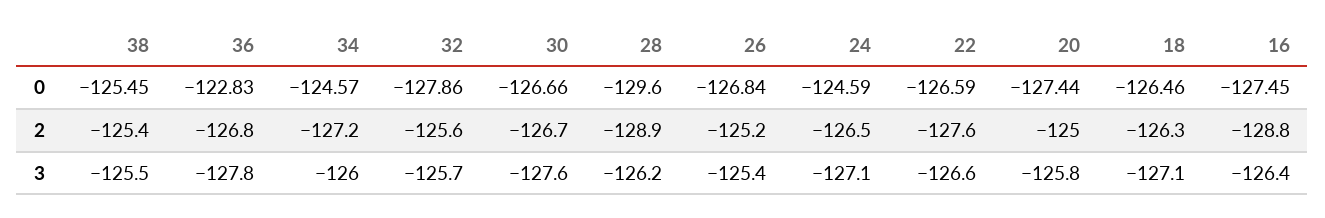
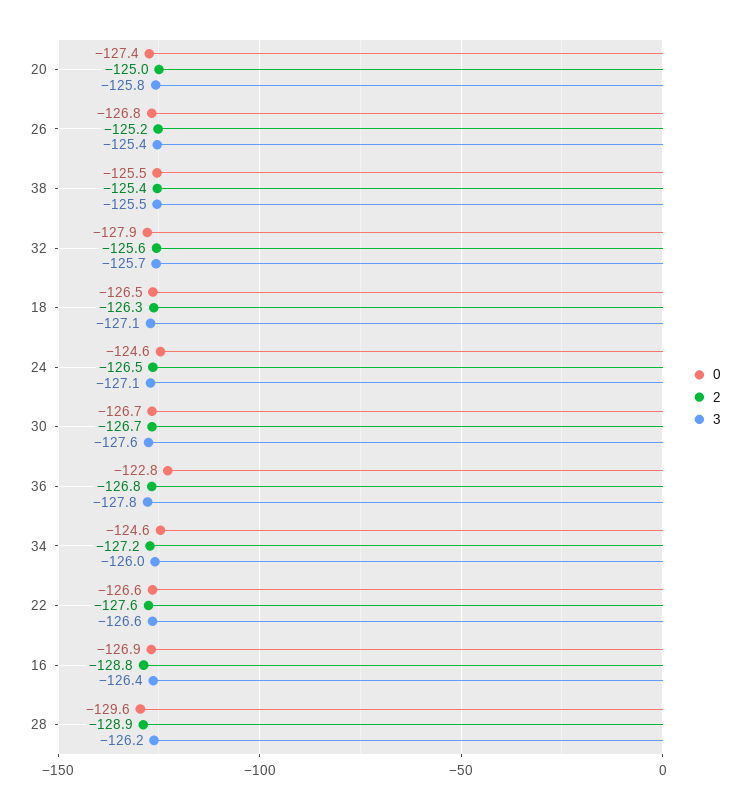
  {
    "0": {
      "38": -125.45,
      "36": -122.83,
      "34": -124.57,
      "32": -127.86,
      "30": -126.66,
      "28": -129.6,
      "26": -126.84,
      "24": -124.59,
      "22": -126.59,
      "20": -127.44,
      "18": -126.46,
-     "16": -127.45
+     "16": -126.9
    },
    "2": {
      "38": -125.4,
      "36": -126.8,
      "34": -127.2,
      "32": -125.6,
      "30": -126.7,
      "28": -128.9,
      "26": -125.2,
      "24": -126.5,
      "22": -127.6,
      "20": -125,
      "18": -126.3,
      "16": -128.8
    },
    "3": {
      "38": -125.5,
      "36": -127.8,
      "34": -126,
      "32": -125.7,
      "30": -127.6,
      "28": -126.2,
      "26": -125.4,
      "24": -127.1,
      "22": -126.6,
      "20": -125.8,
      "18": -127.1,
      "16": -126.4
    }
  }

